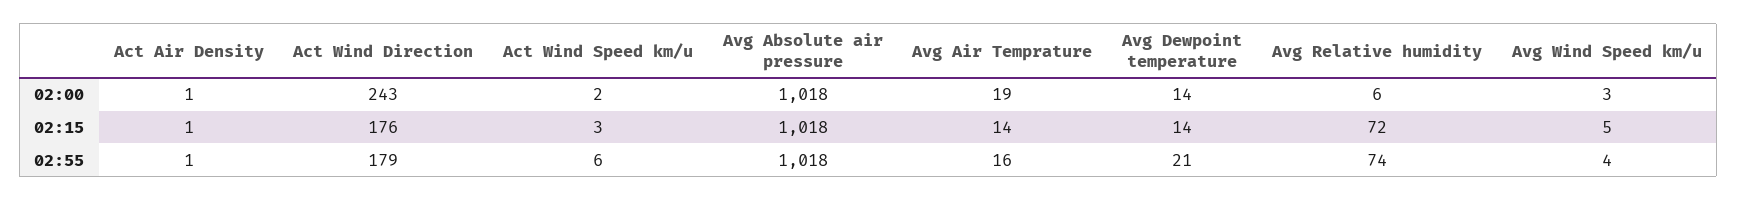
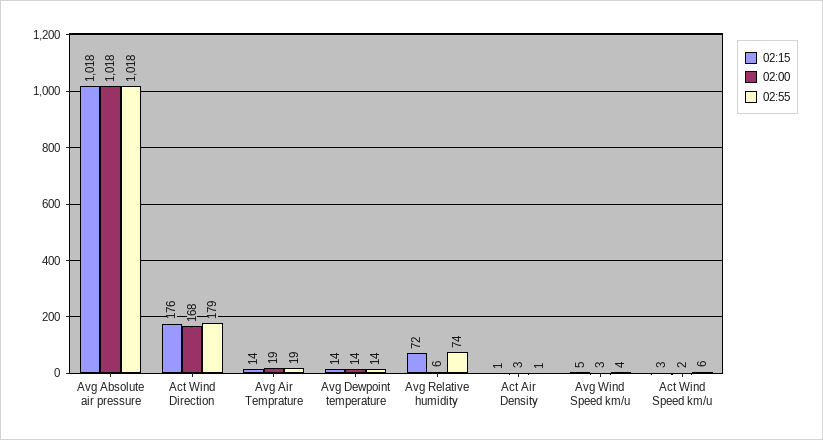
  {
    "02:00": {
-     "Act Air Density": 1,
+     "Act Air Density": 3,
-     "Act Wind Direction": 243,
+     "Act Wind Direction": 168,
      "Act Wind Speed km/u": 2,
      "Avg Absolute air pressure": 1018,
      "Avg Air Temprature": 19,
      "Avg Dewpoint temperature": 14,
      "Avg Relative humidity": 6,
      "Avg Wind Speed km/u": 3
    },
    "02:15": {
      "Act Air Density": 1,
      "Act Wind Direction": 176,
      "Act Wind Speed km/u": 3,
      "Avg Absolute air pressure": 1018,
      "Avg Air Temprature": 14,
      "Avg Dewpoint temperature": 14,
      "Avg Relative humidity": 72,
      "Avg Wind Speed km/u": 5
    },
    "02:55": {
      "Act Air Density": 1,
      "Act Wind Direction": 179,
      "Act Wind Speed km/u": 6,
      "Avg Absolute air pressure": 1018,
-     "Avg Air Temprature": 16,
+     "Avg Air Temprature": 19,
-     "Avg Dewpoint temperature": 21,
+     "Avg Dewpoint temperature": 14,
      "Avg Relative humidity": 74,
      "Avg Wind Speed km/u": 4
    }
  }

